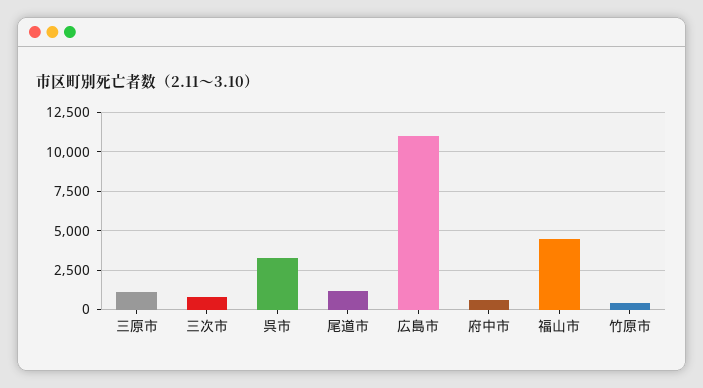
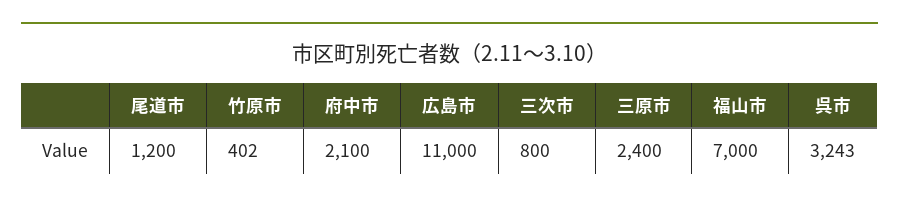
  {
-   "三原市": 1000,
+   "三原市": 2400,
    "三次市": 800,
    "呉市": 3243,
    "尾道市": 1200,
    "広島市": 11000,
-   "府中市": 500,
+   "府中市": 2100,
-   "福山市": 4500,
+   "福山市": 7000,
    "竹原市": 402
  }

